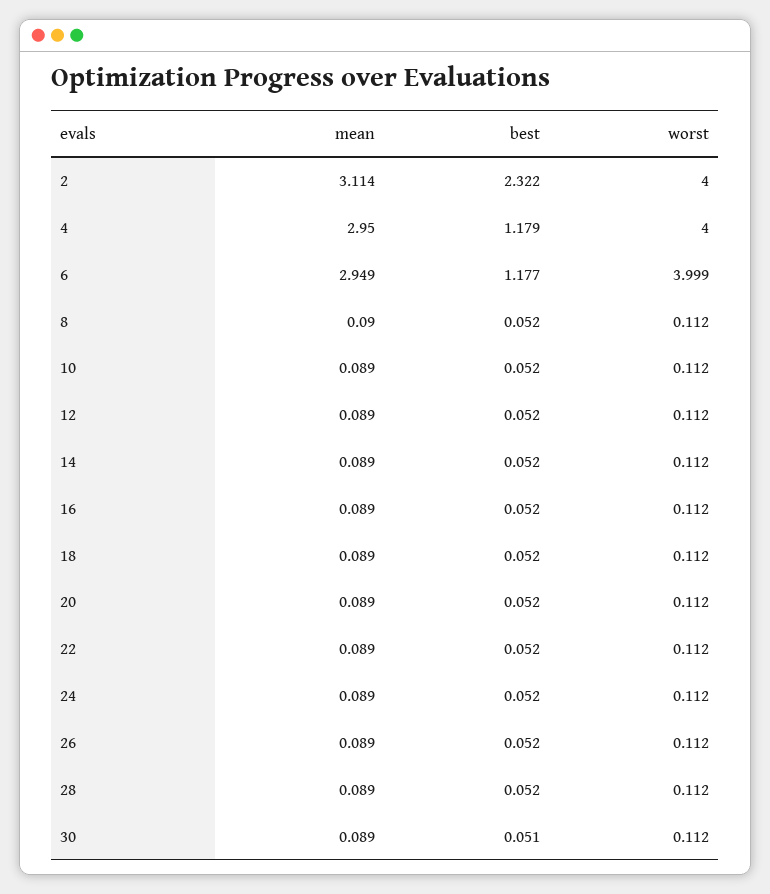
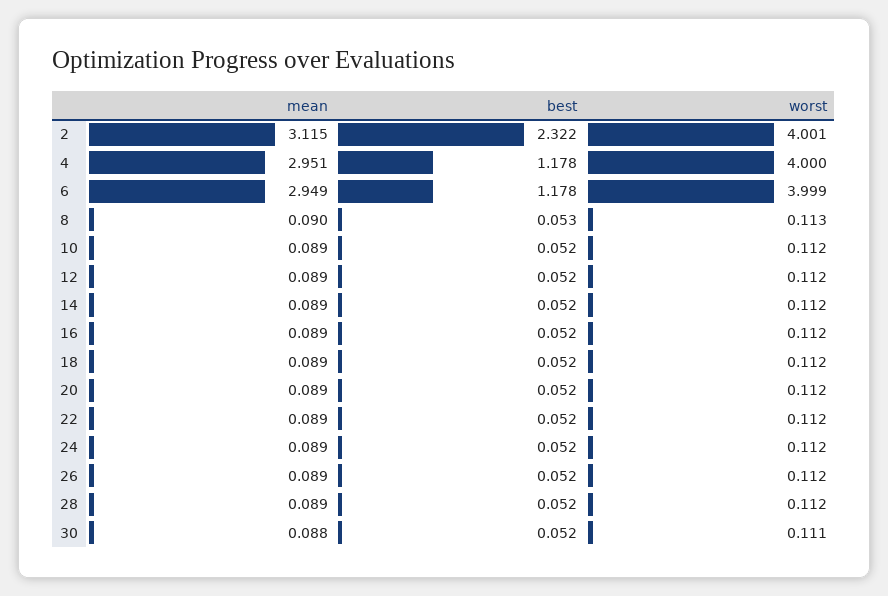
  {
    "mean": {
-     "2": 3.114,
+     "2": 3.115,
-     "4": 2.95,
+     "4": 2.951,
      "6": 2.949,
      "8": 0.09,
      "10": 0.089,
      "12": 0.089,
      "14": 0.089,
      "16": 0.089,
      "18": 0.089,
      "20": 0.089,
      "22": 0.089,
      "24": 0.089,
      "26": 0.089,
      "28": 0.089,
-     "30": 0.089
+     "30": 0.088
    },
    "best": {
      "2": 2.322,
-     "4": 1.179,
+     "4": 1.178,
-     "6": 1.177,
+     "6": 1.178,
-     "8": 0.052,
+     "8": 0.053,
      "10": 0.052,
      "12": 0.052,
      "14": 0.052,
      "16": 0.052,
      "18": 0.052,
      "20": 0.052,
      "22": 0.052,
      "24": 0.052,
      "26": 0.052,
      "28": 0.052,
-     "30": 0.051
+     "30": 0.052
    },
    "worst": {
-     "2": 4,
+     "2": 4.001,
      "4": 4,
      "6": 3.999,
-     "8": 0.112,
+     "8": 0.113,
      "10": 0.112,
      "12": 0.112,
      "14": 0.112,
      "16": 0.112,
      "18": 0.112,
      "20": 0.112,
      "22": 0.112,
      "24": 0.112,
      "26": 0.112,
      "28": 0.112,
-     "30": 0.112
+     "30": 0.111
    }
  }

